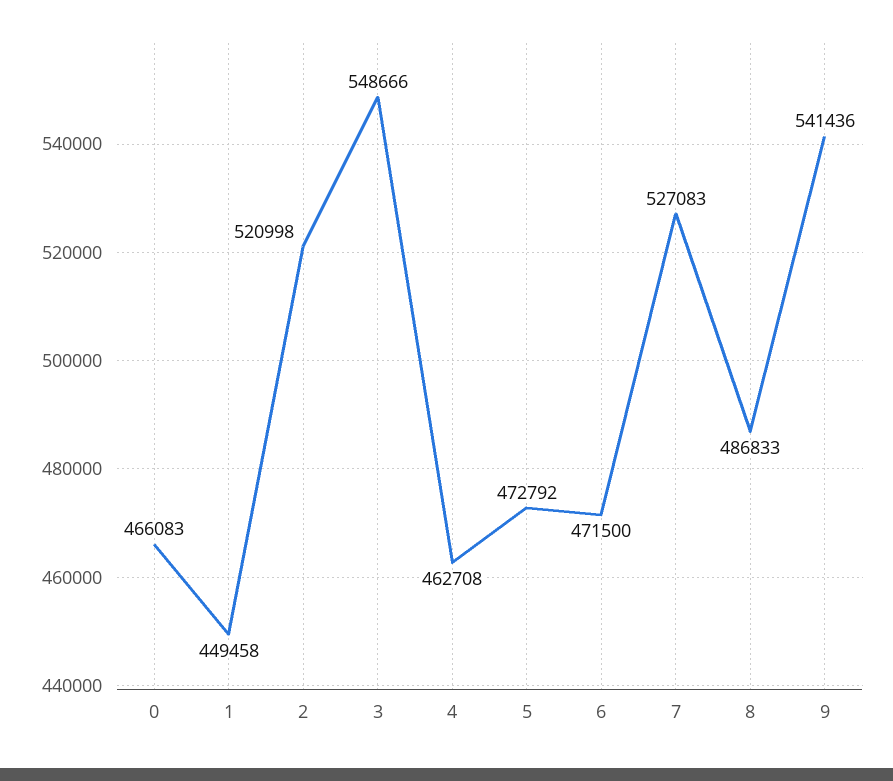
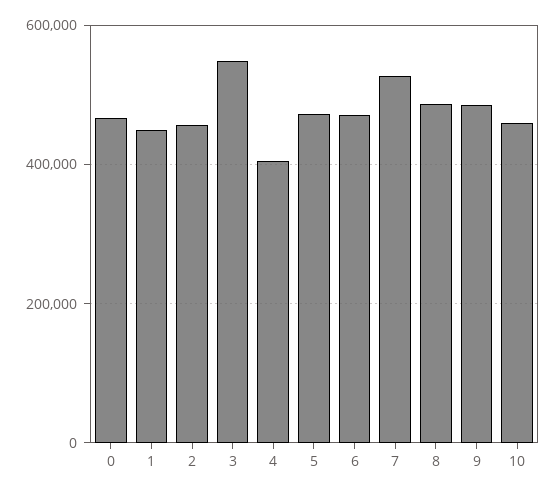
  {
    "0": 466083,
    "1": 449458,
-   "2": 520998,
+   "2": 460000,
    "3": 548666,
-   "4": 462708,
+   "4": 400000,
    "5": 472792,
    "6": 471500,
    "7": 527083,
    "8": 486833,
-   "9": 541436
+   "9": 480000,
+   "10": 460000
  }

